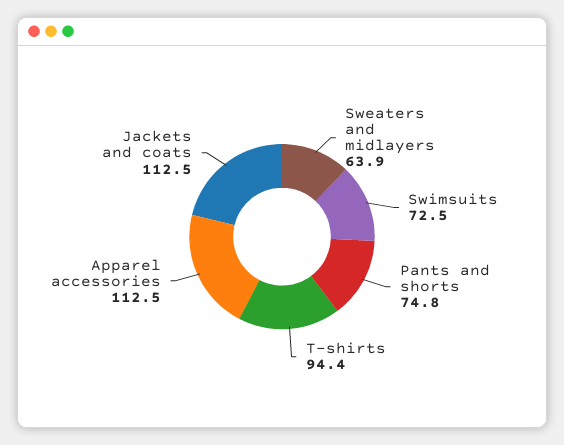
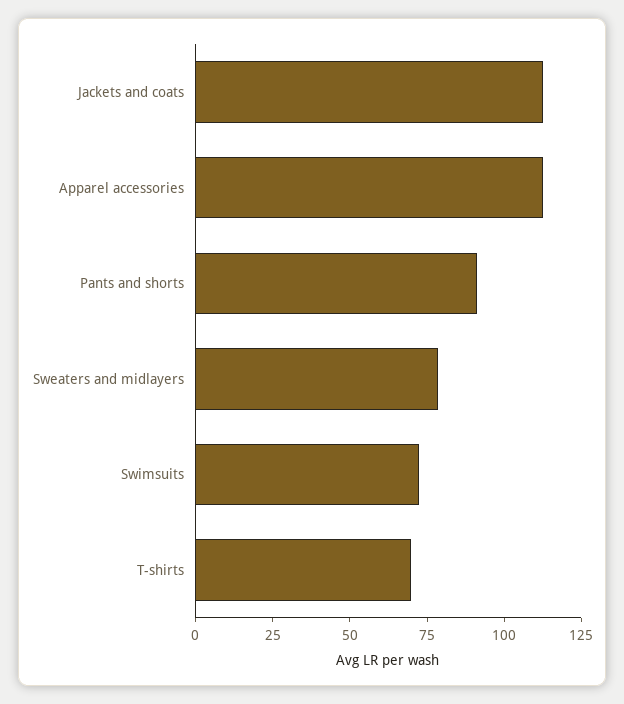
  {
-   "Sweaters and midlayers": 63.9,
+   "Sweaters and midlayers": 80,
    "Swimsuits": 72.5,
-   "Pants and shorts": 74.8,
+   "Pants and shorts": 90,
-   "T-shirts": 94.4,
+   "T-shirts": 70,
    "Apparel accessories": 112.5,
    "Jackets and coats": 112.5
  }

